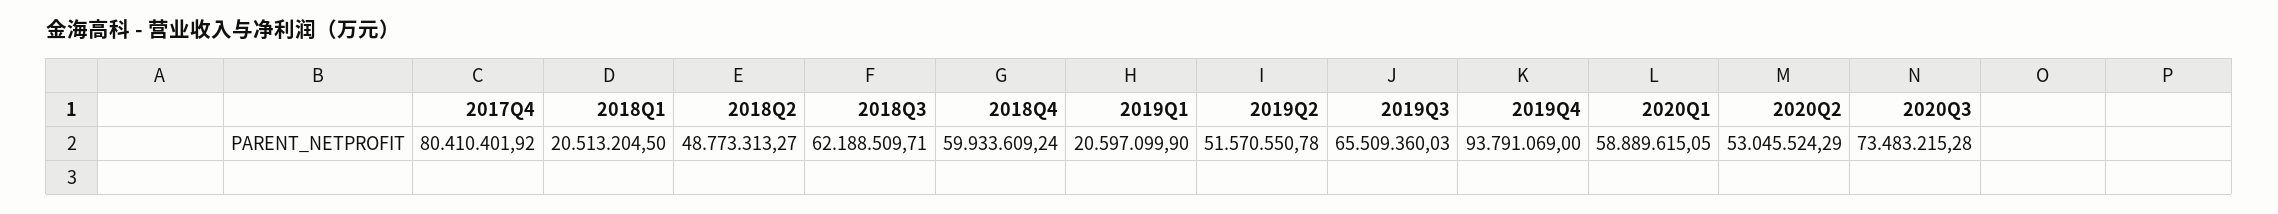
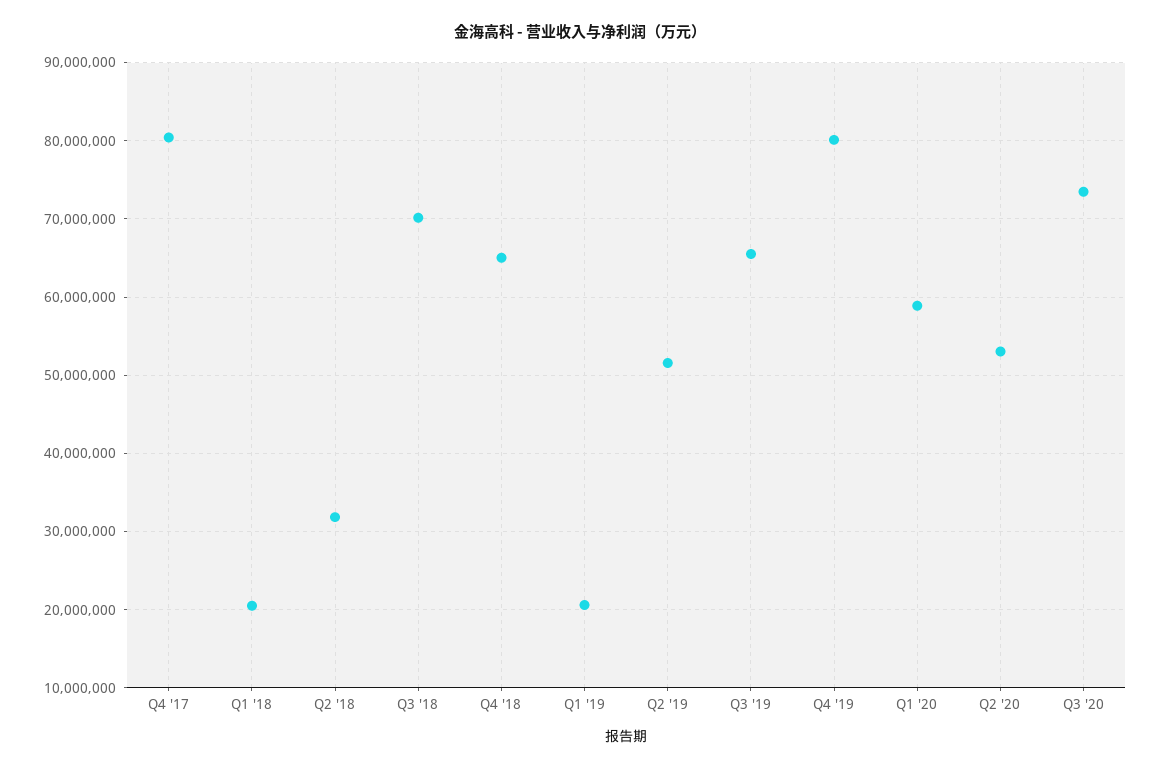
  {
    "2017Q4": 80410401.92,
    "2018Q1": 20513204.5,
-   "2018Q2": 48773313.27,
+   "2018Q2": 32000000,
-   "2018Q3": 62188509.71,
+   "2018Q3": 70000000,
-   "2018Q4": 59933609.24,
+   "2018Q4": 65000000,
    "2019Q1": 20597099.9,
    "2019Q2": 51570550.78,
    "2019Q3": 65509360.03,
-   "2019Q4": 93791069,
+   "2019Q4": 80000000,
    "2020Q1": 58889615.05,
    "2020Q2": 53045524.29,
    "2020Q3": 73483215.28
  }

